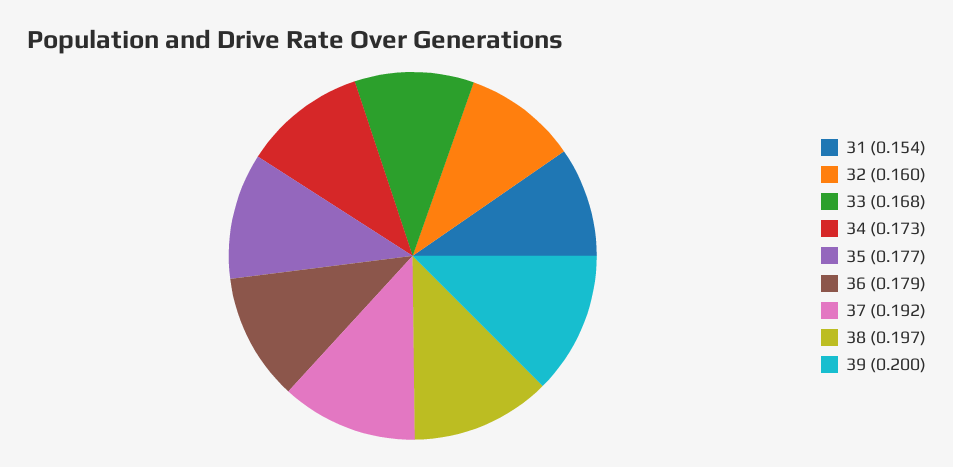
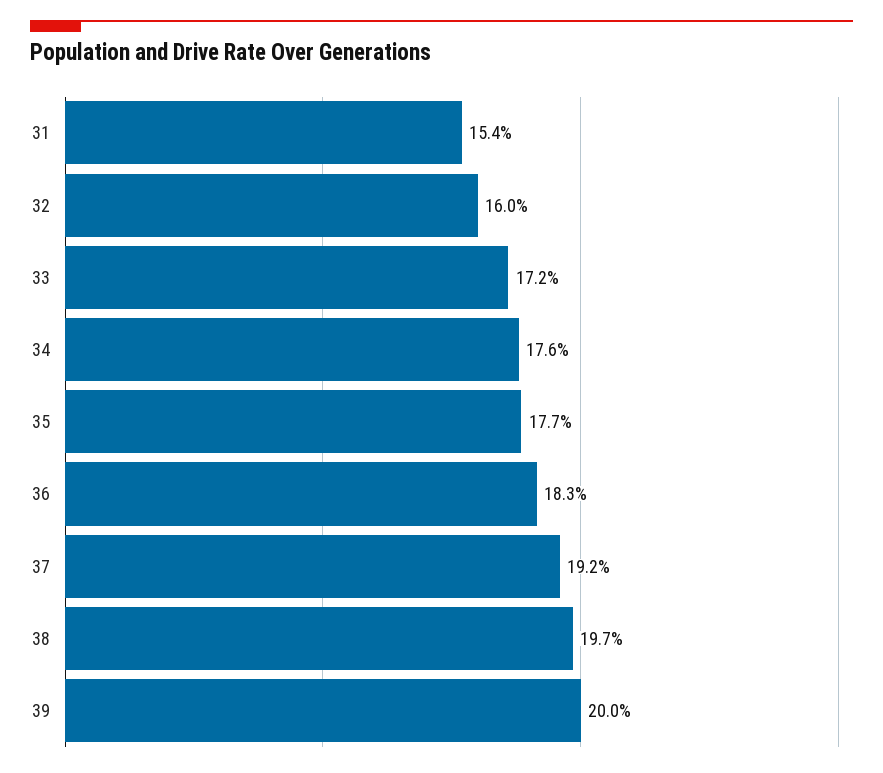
  {
    "31": 0.154,
    "32": 0.16,
-   "33": 0.168,
+   "33": 0.172,
-   "34": 0.173,
+   "34": 0.176,
    "35": 0.177,
-   "36": 0.179,
+   "36": 0.183,
    "37": 0.192,
    "38": 0.197,
    "39": 0.2
  }

